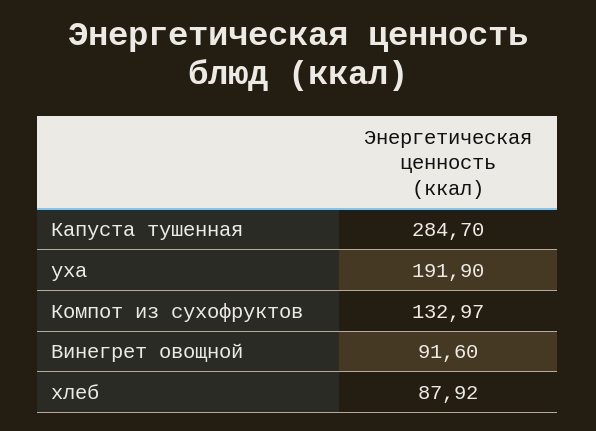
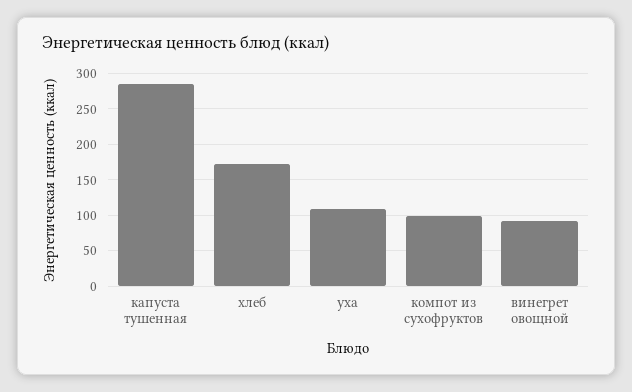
  {
    "Капуста тушенная": 284.7,
-   "уха": 191.9,
+   "уха": 110,
-   "Компот из сухофруктов": 132.97,
+   "Компот из сухофруктов": 100,
    "Винегрет овощной": 91.6,
-   "хлеб": 87.92
+   "хлеб": 170
  }

